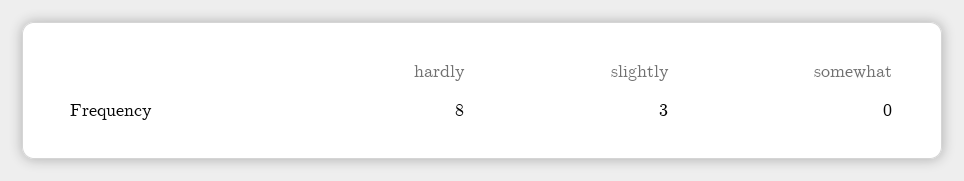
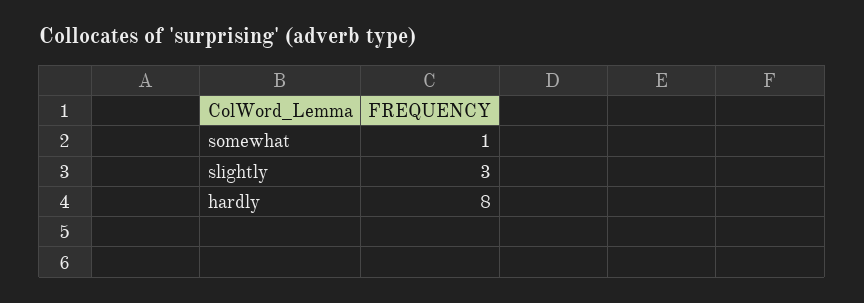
  {
    "hardly": 8,
    "slightly": 3,
-   "somewhat": 0
+   "somewhat": 1
  }

